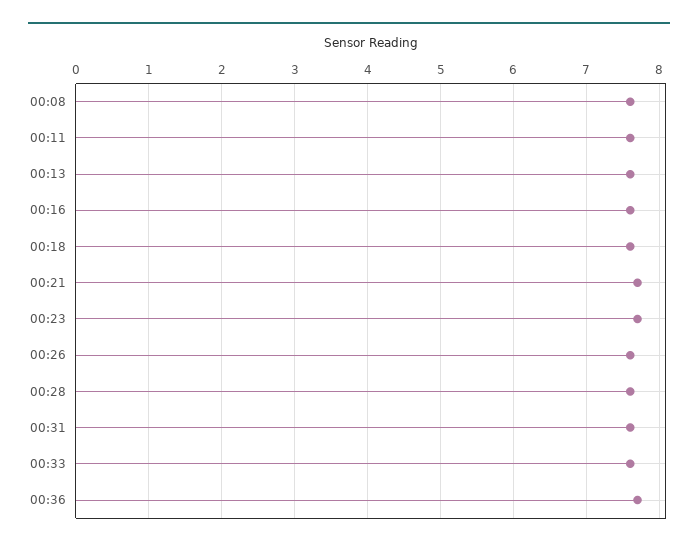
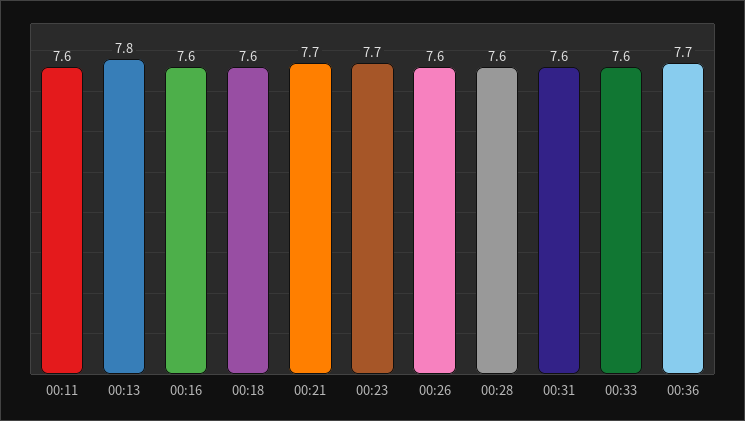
  {
-   "00:08": 7.6,
    "00:11": 7.6,
-   "00:13": 7.6,
+   "00:13": 7.8,
    "00:16": 7.6,
    "00:18": 7.6,
    "00:21": 7.7,
    "00:23": 7.7,
    "00:26": 7.6,
    "00:28": 7.6,
    "00:31": 7.6,
    "00:33": 7.6,
    "00:36": 7.7
  }

